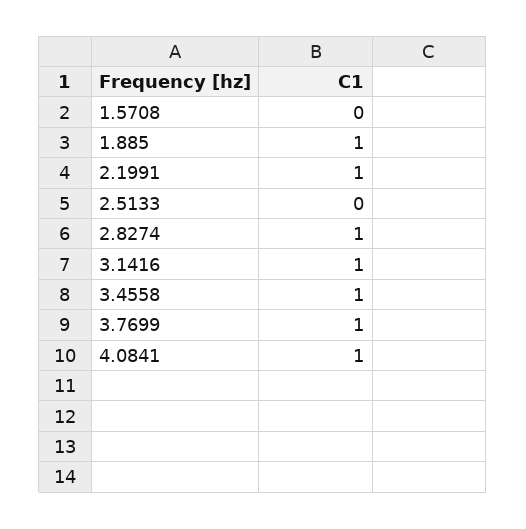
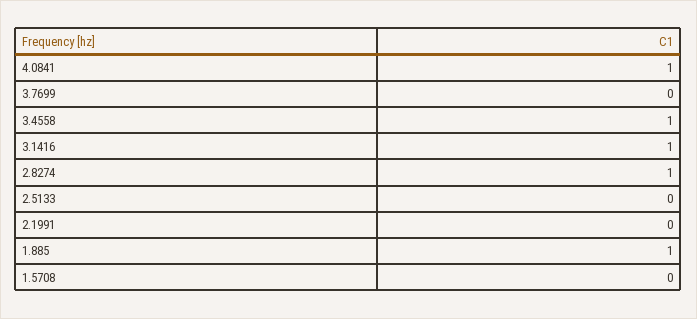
  {
    "1.5708": 0,
    "1.885": 1,
-   "2.1991": 1,
+   "2.1991": 0,
    "2.5133": 0,
    "2.8274": 1,
    "3.1416": 1,
    "3.4558": 1,
-   "3.7699": 1,
+   "3.7699": 0,
    "4.0841": 1
  }

